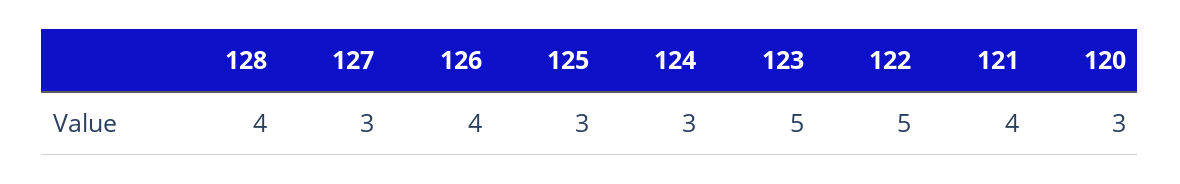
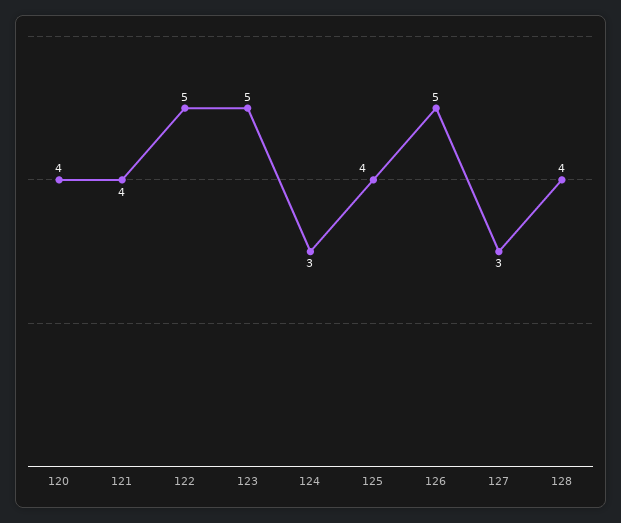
  {
    "128": 4,
    "127": 3,
-   "126": 4,
+   "126": 5,
-   "125": 3,
+   "125": 4,
    "124": 3,
    "123": 5,
    "122": 5,
    "121": 4,
-   "120": 3
+   "120": 4
  }

